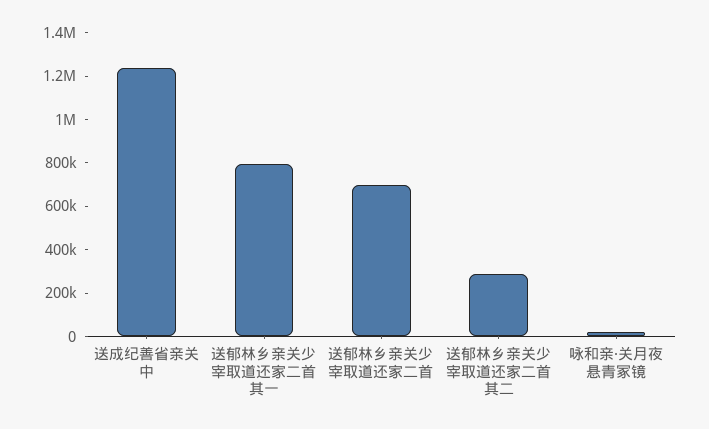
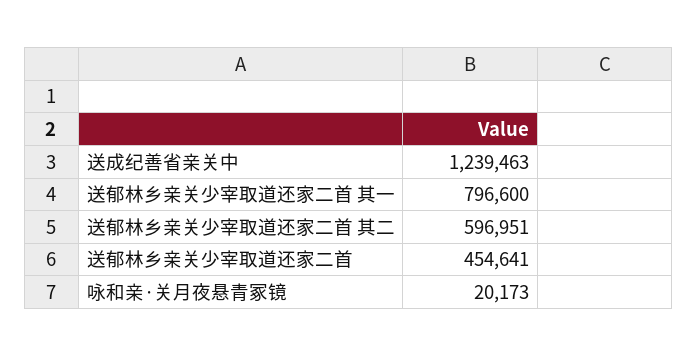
  {
    "送成纪善省亲关中": 1239463,
    "送郁林乡亲关少宰取道还家二首 其一": 796600,
-   "送郁林乡亲关少宰取道还家二首": 700000,
+   "送郁林乡亲关少宰取道还家二首": 454641,
-   "送郁林乡亲关少宰取道还家二首 其二": 300000,
+   "送郁林乡亲关少宰取道还家二首 其二": 596951,
    "咏和亲·关月夜悬青冢镜": 20173
  }

